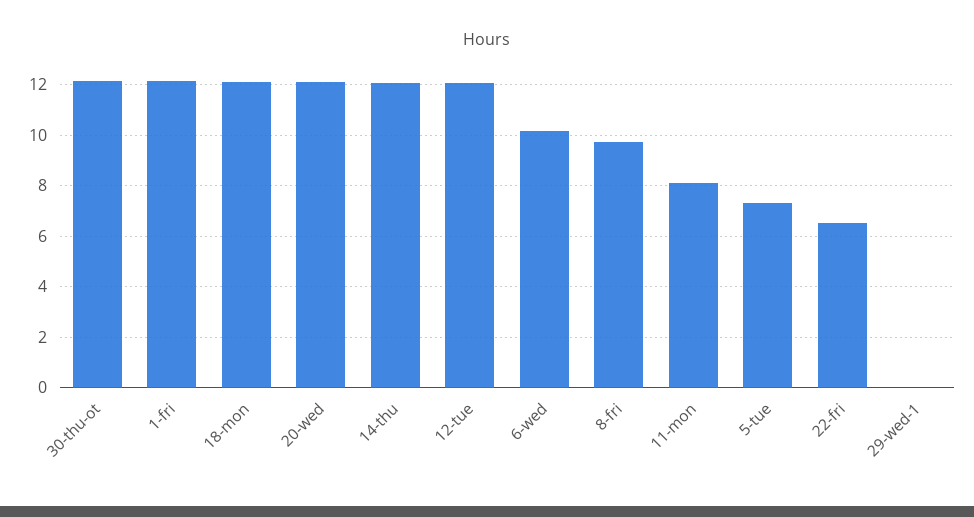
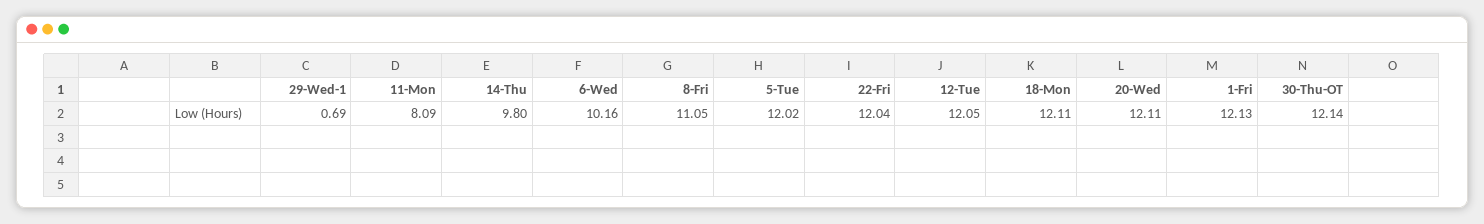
  {
    "30-thu-ot": 12.14,
    "1-fri": 12.13,
    "18-mon": 12.11,
    "20-wed": 12.11,
-   "14-thu": 12,
+   "14-thu": 9.8,
    "12-tue": 12.05,
    "6-wed": 10.16,
-   "8-fri": 9.75,
+   "8-fri": 11.05,
    "11-mon": 8.09,
-   "5-tue": 7.25,
+   "5-tue": 12.02,
-   "22-fri": 6.5,
+   "22-fri": 12.04,
-   "29-wed-1": 0
+   "29-wed-1": 0.69
  }

